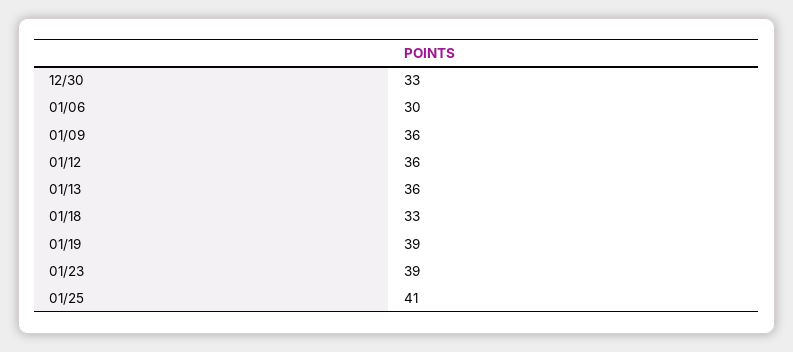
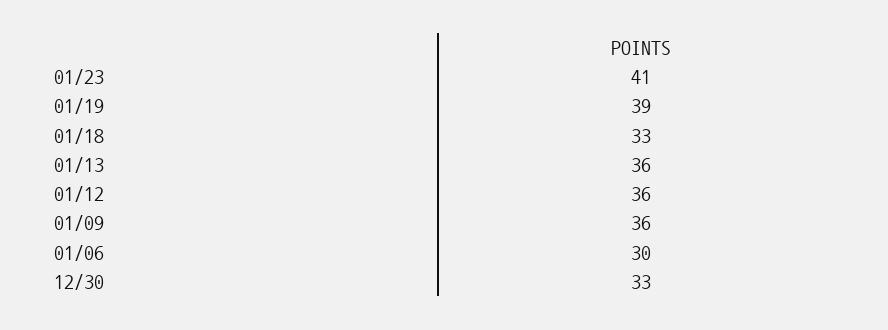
  {
    "12/30": 33,
    "01/06": 30,
    "01/09": 36,
    "01/12": 36,
    "01/13": 36,
    "01/18": 33,
    "01/19": 39,
-   "01/23": 39,
+   "01/23": 41
-   "01/25": 41
  }

